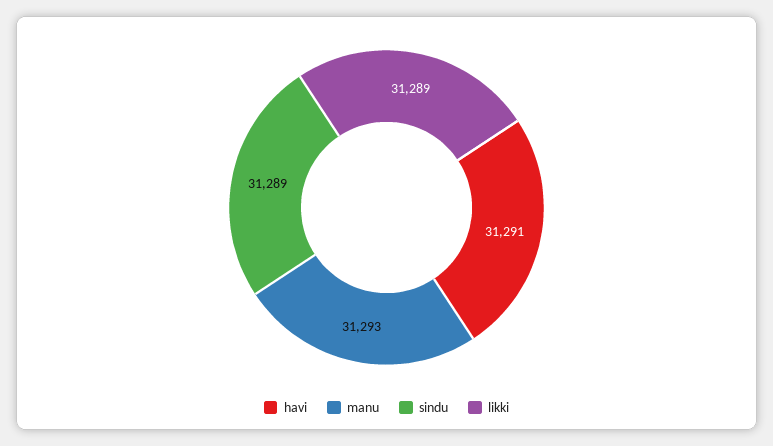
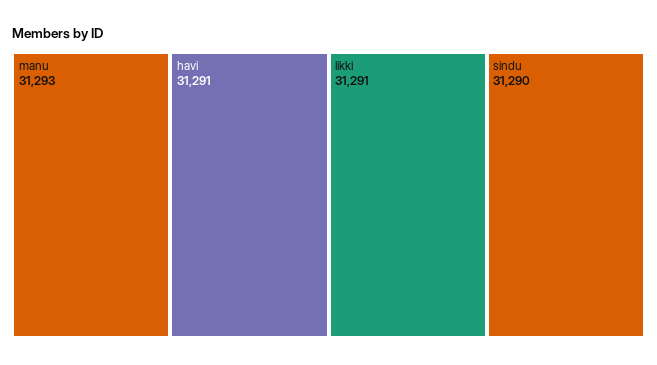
  {
    "havi": 31291,
    "manu": 31293,
-   "sindu": 31289,
+   "sindu": 31290,
-   "likki": 31289
+   "likki": 31291
  }

